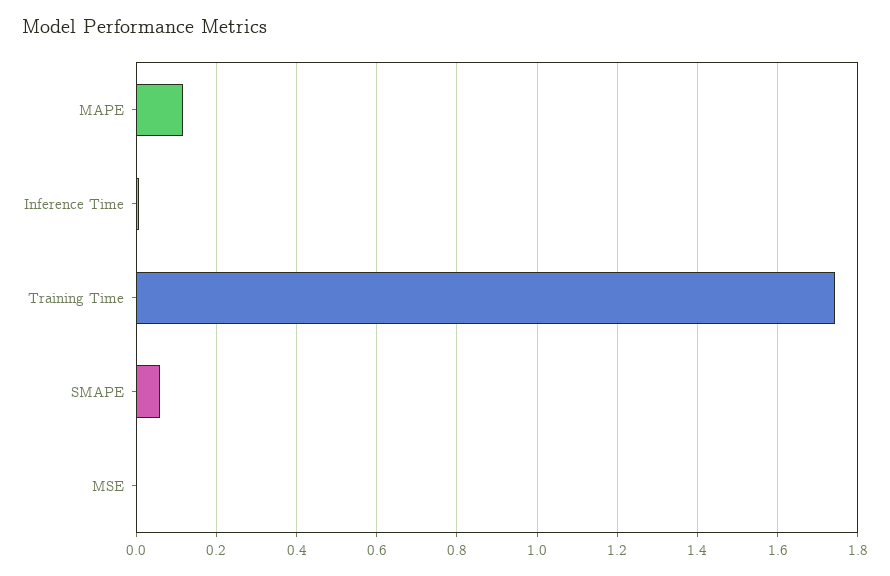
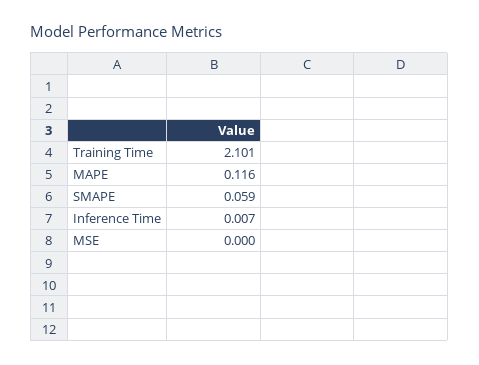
  {
    "MAPE": 0.116,
    "Inference Time": 0.007,
-   "Training Time": 1.74,
+   "Training Time": 2.101,
    "SMAPE": 0.059,
    "MSE": 0
  }

